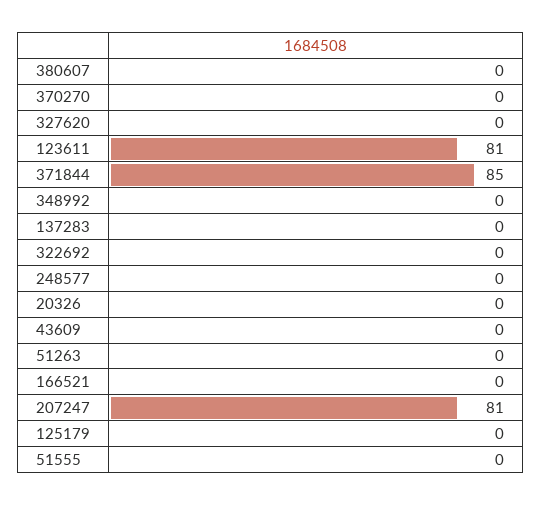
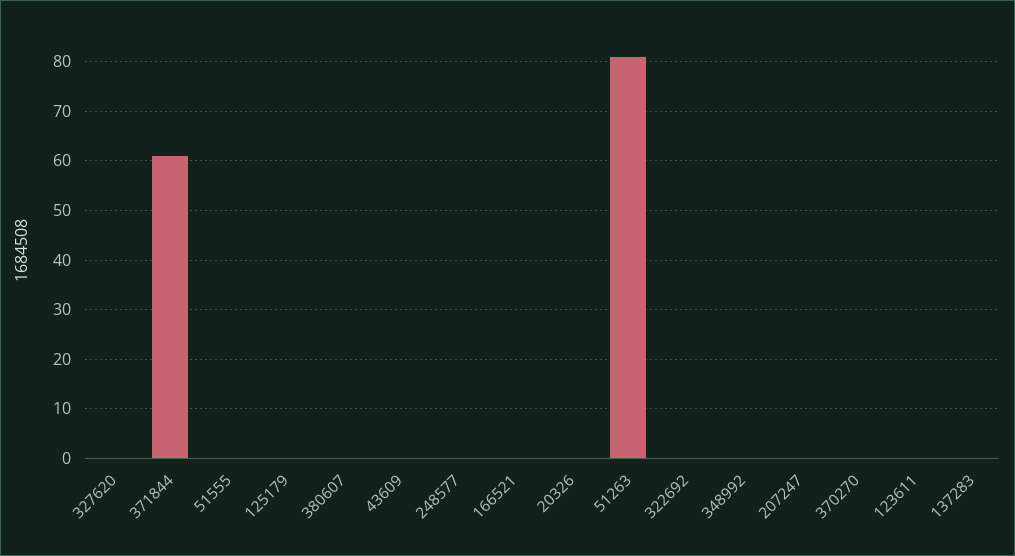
  {
    "380607": 0,
    "370270": 0,
    "327620": 0,
-   "123611": 81,
+   "123611": 0,
-   "371844": 85,
+   "371844": 60,
    "348992": 0,
    "137283": 0,
    "322692": 0,
    "248577": 0,
    "20326": 0,
    "43609": 0,
-   "51263": 0,
+   "51263": 80,
    "166521": 0,
-   "207247": 81,
+   "207247": 0,
    "125179": 0,
    "51555": 0
  }

